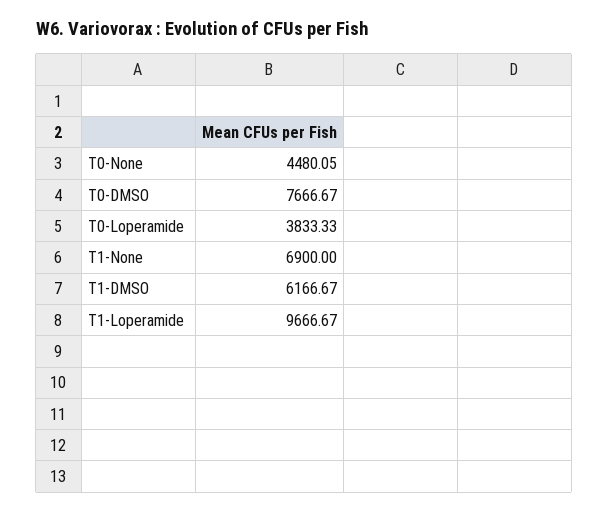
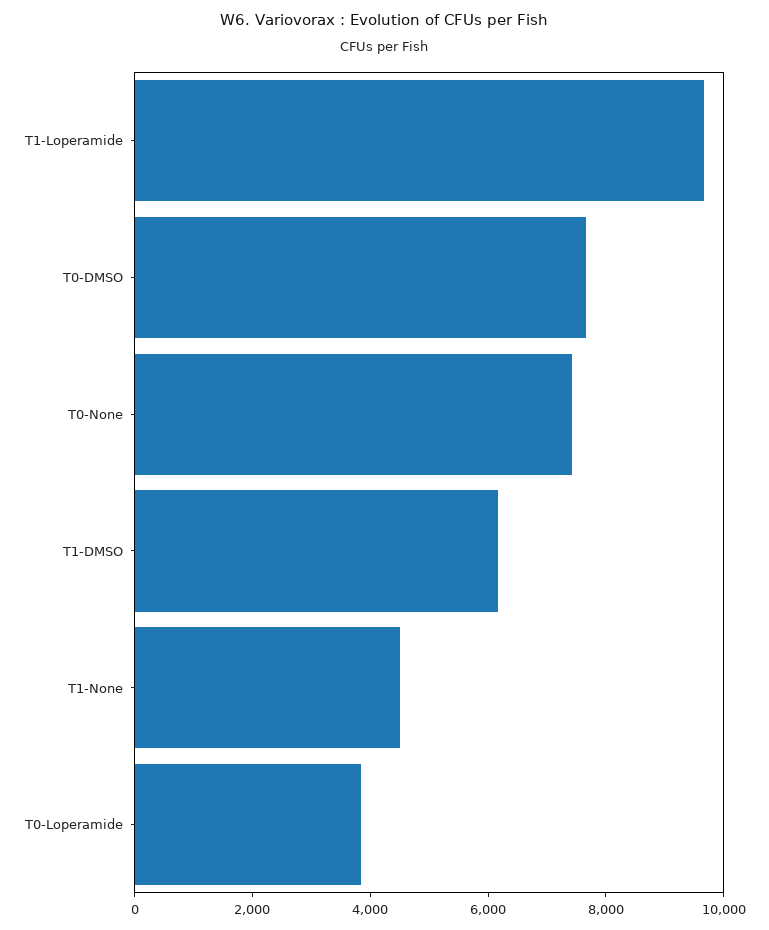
  {
-   "T0-None": 4480.05,
+   "T0-None": 7500,
    "T0-DMSO": 7666.67,
    "T0-Loperamide": 3833.33,
-   "T1-None": 6900,
+   "T1-None": 4500,
    "T1-DMSO": 6166.67,
    "T1-Loperamide": 9666.67
  }

